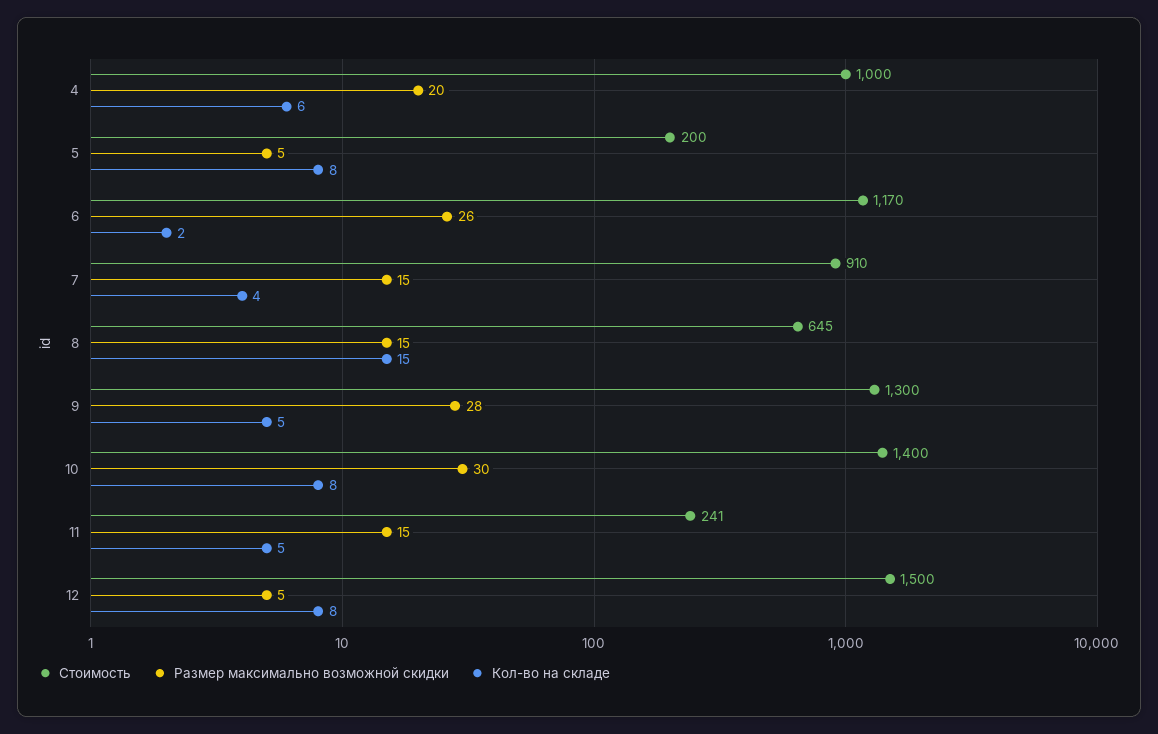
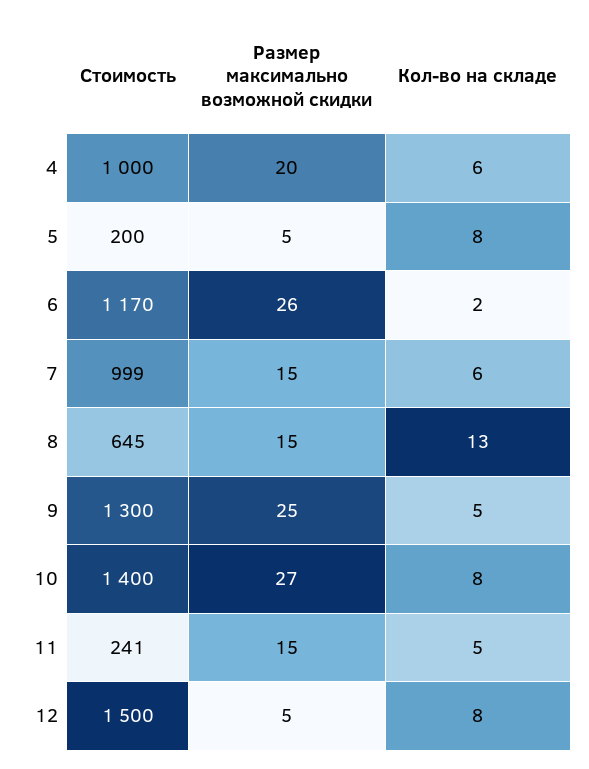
  {
    "Стоимость": {
      "4": 1000,
      "5": 200,
      "6": 1170,
-     "7": 910,
+     "7": 999,
      "8": 645,
      "9": 1300,
      "10": 1400,
      "11": 241,
      "12": 1500
    },
    "Размер максимально возможной скидки": {
      "4": 20,
      "5": 5,
      "6": 26,
      "7": 15,
      "8": 15,
-     "9": 28,
+     "9": 25,
-     "10": 30,
+     "10": 27,
      "11": 15,
      "12": 5
    },
    "Кол-во на складе": {
      "4": 6,
      "5": 8,
      "6": 2,
-     "7": 4,
+     "7": 6,
-     "8": 15,
+     "8": 13,
      "9": 5,
      "10": 8,
      "11": 5,
      "12": 8
    }
  }

